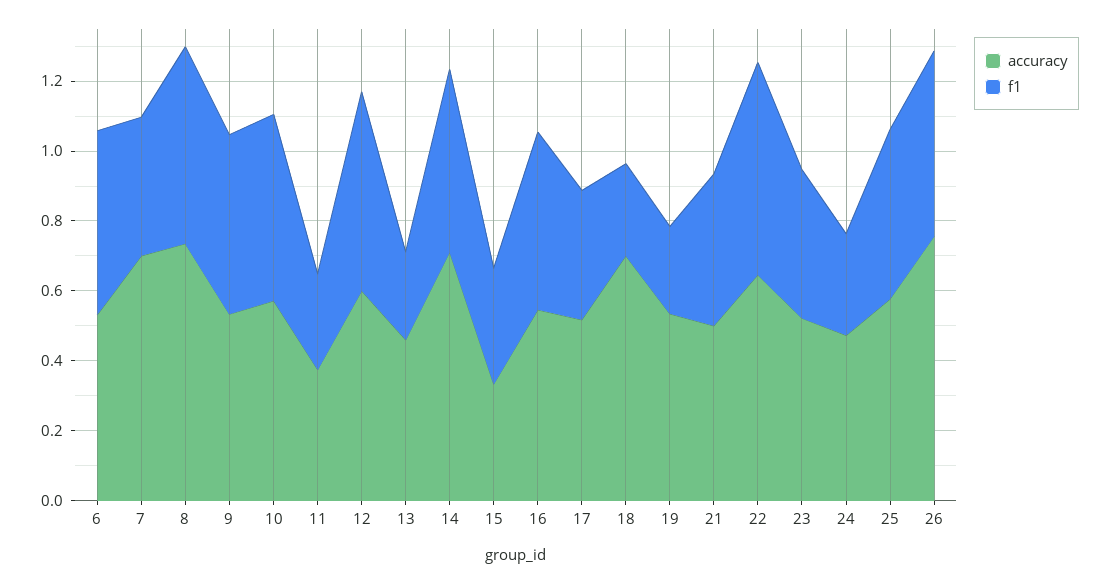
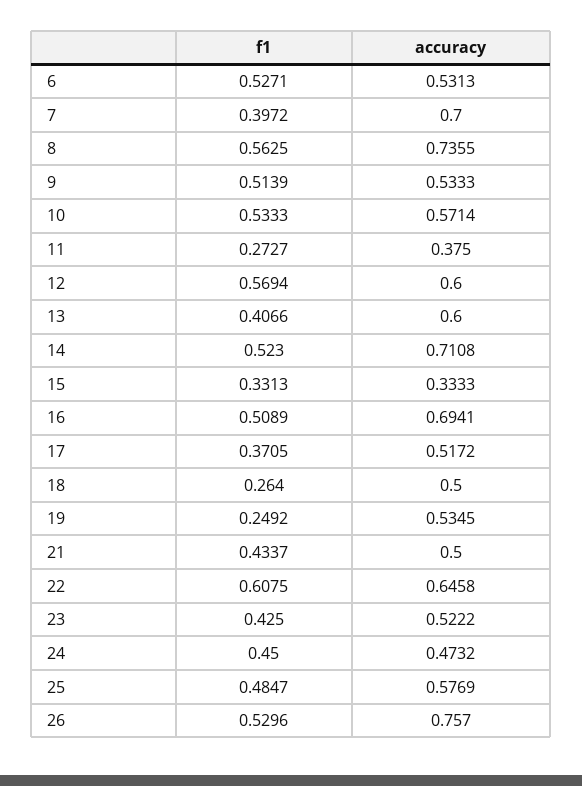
  {
    "accuracy": {
      "6": 0.5313,
      "7": 0.7,
      "8": 0.7355,
      "9": 0.5333,
      "10": 0.5714,
      "11": 0.375,
      "12": 0.6,
-     "13": 0.45,
+     "13": 0.6,
      "14": 0.7108,
      "15": 0.3333,
-     "16": 0.55,
+     "16": 0.6941,
      "17": 0.5172,
-     "18": 0.7,
+     "18": 0.5,
      "19": 0.5345,
      "21": 0.5,
      "22": 0.6458,
      "23": 0.5222,
      "24": 0.4732,
      "25": 0.5769,
      "26": 0.757
    },
    "f1": {
      "6": 0.5271,
      "7": 0.3972,
      "8": 0.5625,
      "9": 0.5139,
      "10": 0.5333,
      "11": 0.2727,
      "12": 0.5694,
-     "13": 0.25,
+     "13": 0.4066,
      "14": 0.523,
      "15": 0.3313,
      "16": 0.5089,
      "17": 0.3705,
      "18": 0.264,
      "19": 0.2492,
      "21": 0.4337,
      "22": 0.6075,
      "23": 0.425,
-     "24": 0.3,
+     "24": 0.45,
      "25": 0.4847,
      "26": 0.5296
    }
  }

